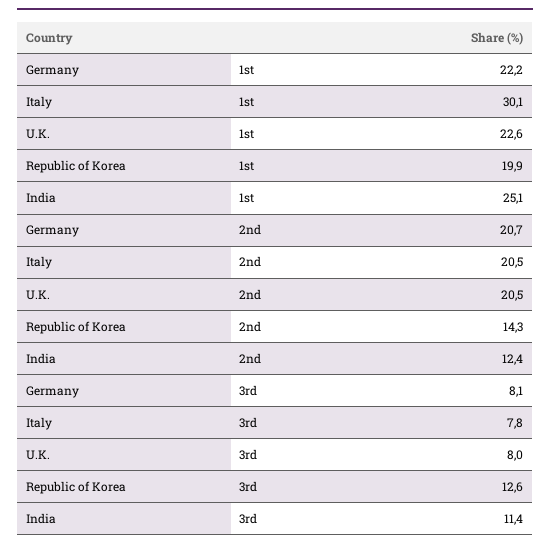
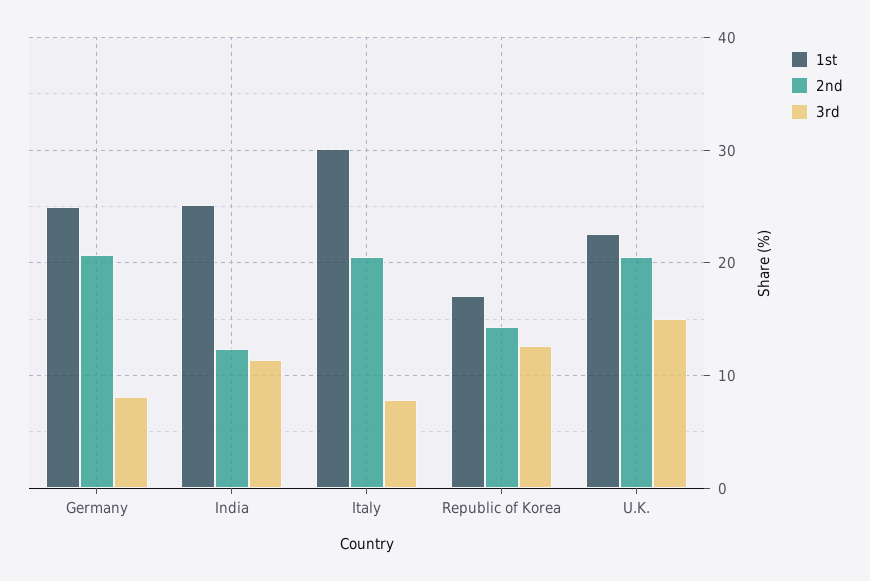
  {
    "1st": {
-     "Germany": 22.2,
+     "Germany": 25,
      "Italy": 30.1,
      "U.K.": 22.6,
-     "Republic of Korea": 19.9,
+     "Republic of Korea": 17,
      "India": 25.1
    },
    "2nd": {
      "Germany": 20.7,
      "Italy": 20.5,
      "U.K.": 20.5,
      "Republic of Korea": 14.3,
      "India": 12.4
    },
    "3rd": {
      "Germany": 8.1,
      "Italy": 7.8,
-     "U.K.": 8,
+     "U.K.": 15,
      "Republic of Korea": 12.6,
      "India": 11.4
    }
  }

